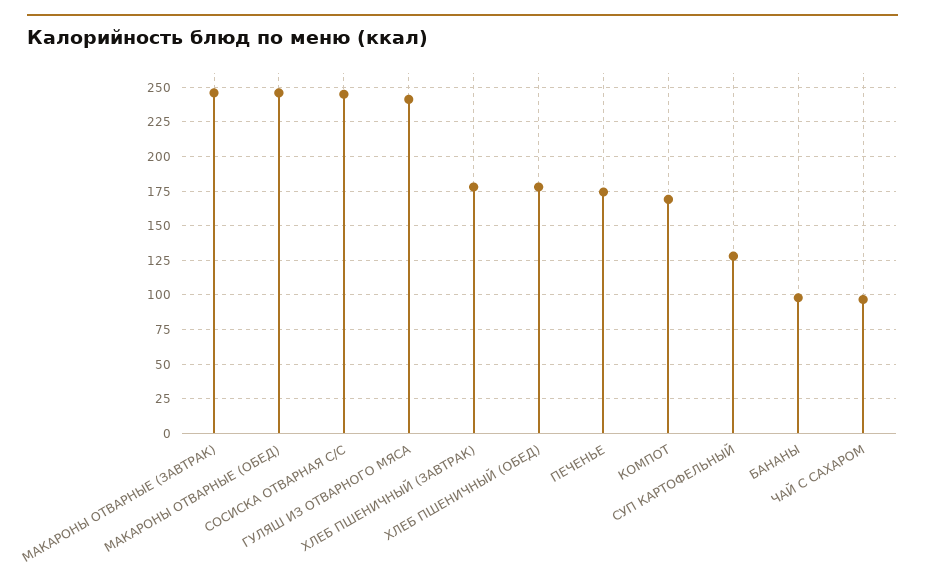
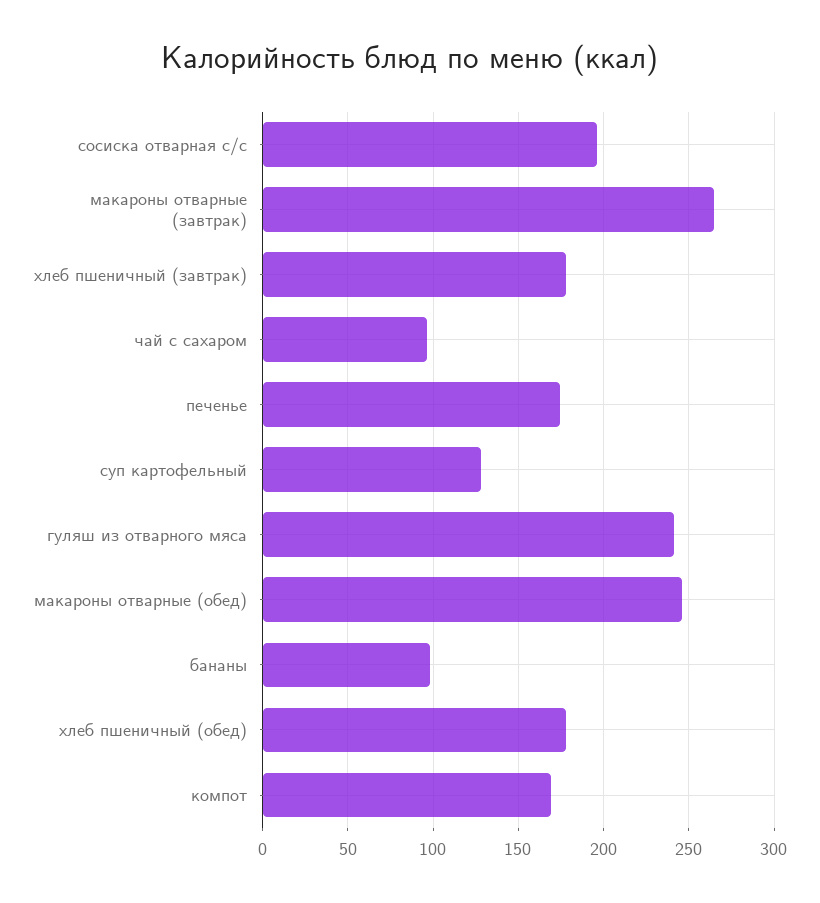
  {
-   "МАКАРОНЫ ОТВАРНЫЕ (ЗАВТРАК)": 245,
+   "МАКАРОНЫ ОТВАРНЫЕ (ЗАВТРАК)": 265,
    "МАКАРОНЫ ОТВАРНЫЕ (ОБЕД)": 245,
-   "СОСИСКА ОТВАРНАЯ С/С": 245,
+   "СОСИСКА ОТВАРНАЯ С/С": 195,
    "ГУЛЯШ ИЗ ОТВАРНОГО МЯСА": 240,
    "ХЛЕБ ПШЕНИЧНЫЙ (ЗАВТРАК)": 180,
    "ХЛЕБ ПШЕНИЧНЫЙ (ОБЕД)": 180,
    "ПЕЧЕНЬЕ": 175,
    "КОМПОТ": 170,
    "СУП КАРТОФЕЛЬНЫЙ": 130,
    "БАНАНЫ": 100,
    "ЧАЙ С САХАРОМ": 95
  }

